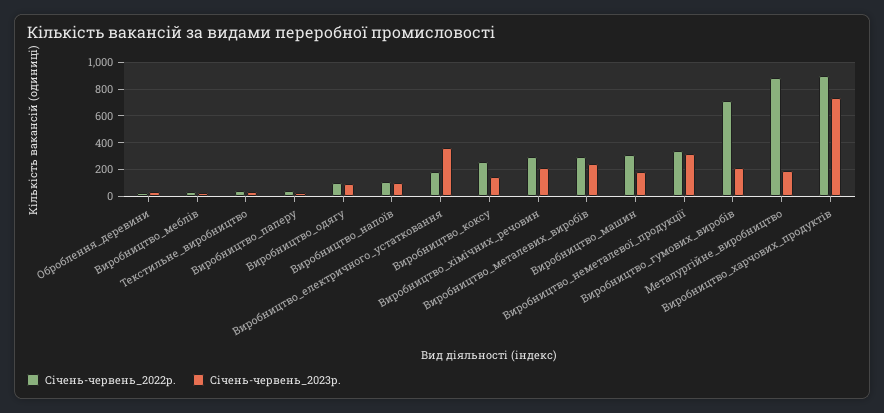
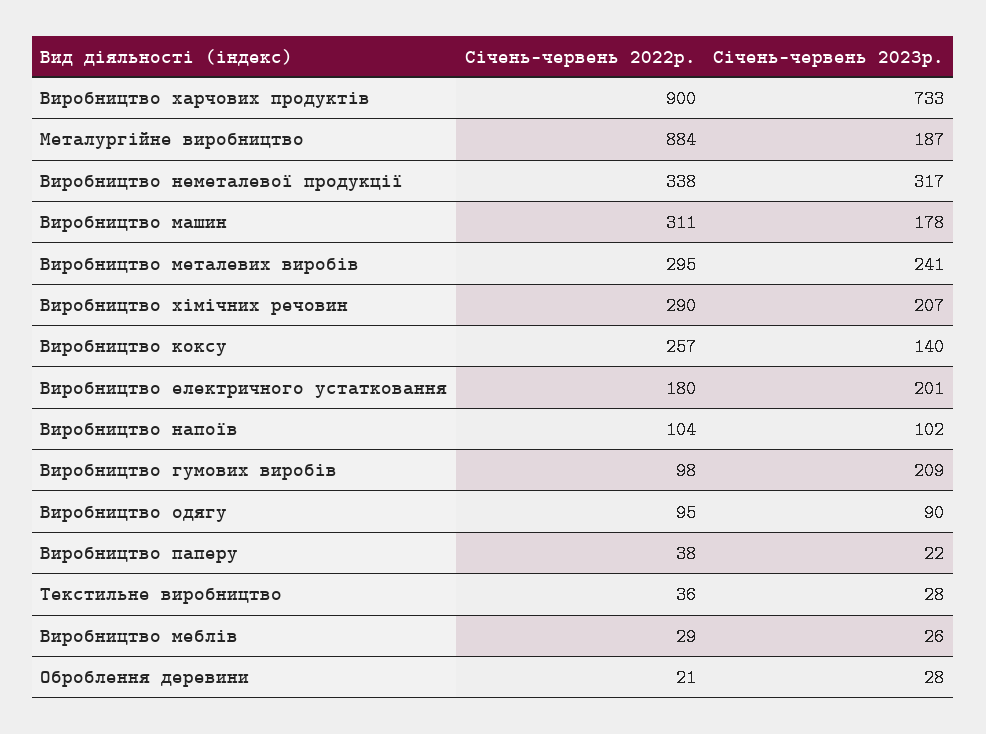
  {
    "Січень-червень_2022р.": {
      "Оброблення_деревини": 21,
      "Виробництво_меблів": 29,
      "Текстильне_виробництво": 36,
      "Виробництво_паперу": 38,
      "Виробництво_одягу": 95,
      "Виробництво_напоїв": 104,
      "Виробництво_електричного_устатковання": 180,
      "Виробництво_коксу": 257,
      "Виробництво_хімічних_речовин": 290,
      "Виробництво_металевих_виробів": 295,
      "Виробництво_машин": 311,
      "Виробництво_неметалевої_продукції": 338,
-     "Виробництво_гумових_виробів": 700,
+     "Виробництво_гумових_виробів": 98,
      "Металургійне_виробництво": 884,
      "Виробництво_харчових_продуктів": 900
    },
    "Січень-червень_2023р.": {
      "Оброблення_деревини": 28,
      "Виробництво_меблів": 26,
      "Текстильне_виробництво": 28,
      "Виробництво_паперу": 22,
      "Виробництво_одягу": 90,
      "Виробництво_напоїв": 102,
-     "Виробництво_електричного_устатковання": 350,
+     "Виробництво_електричного_устатковання": 201,
      "Виробництво_коксу": 140,
      "Виробництво_хімічних_речовин": 207,
      "Виробництво_металевих_виробів": 241,
      "Виробництво_машин": 178,
      "Виробництво_неметалевої_продукції": 317,
      "Виробництво_гумових_виробів": 209,
      "Металургійне_виробництво": 187,
      "Виробництво_харчових_продуктів": 733
    }
  }

